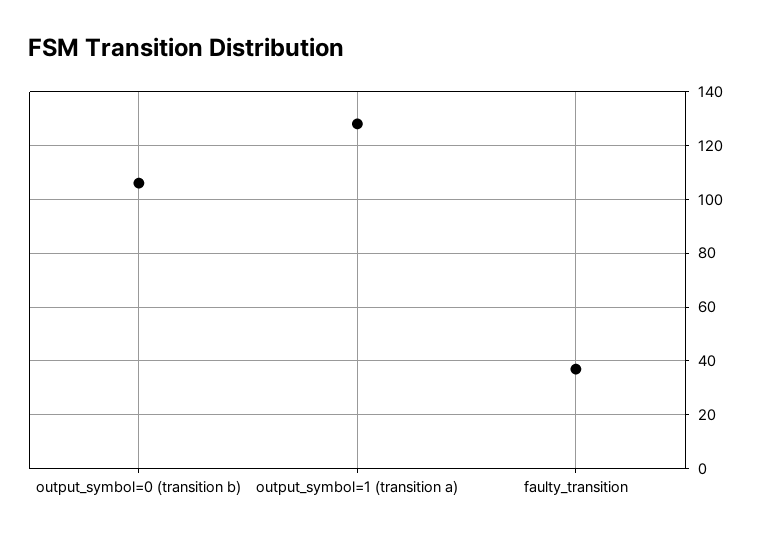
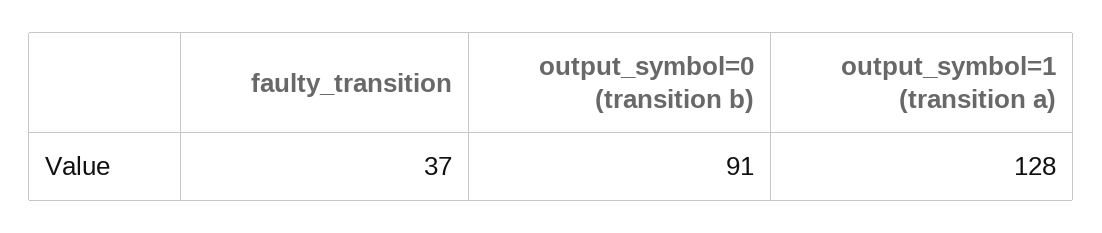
  {
-   "output_symbol=0 (transition b)": 105,
+   "output_symbol=0 (transition b)": 91,
    "output_symbol=1 (transition a)": 128,
    "faulty_transition": 37
  }

